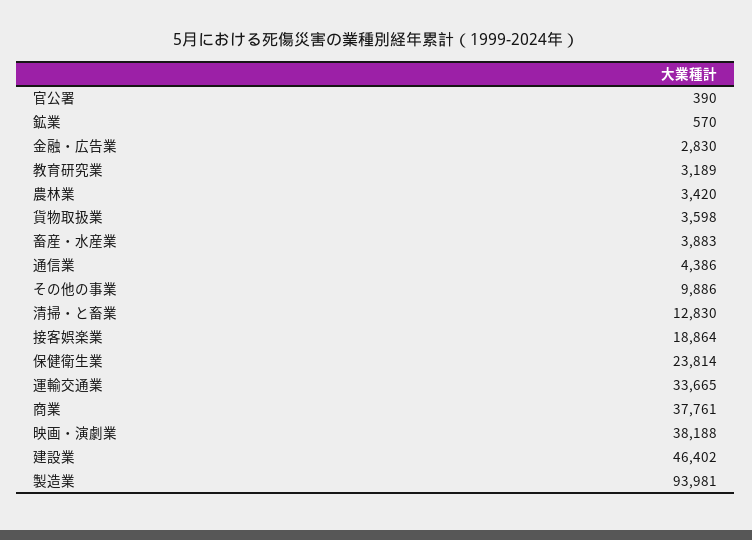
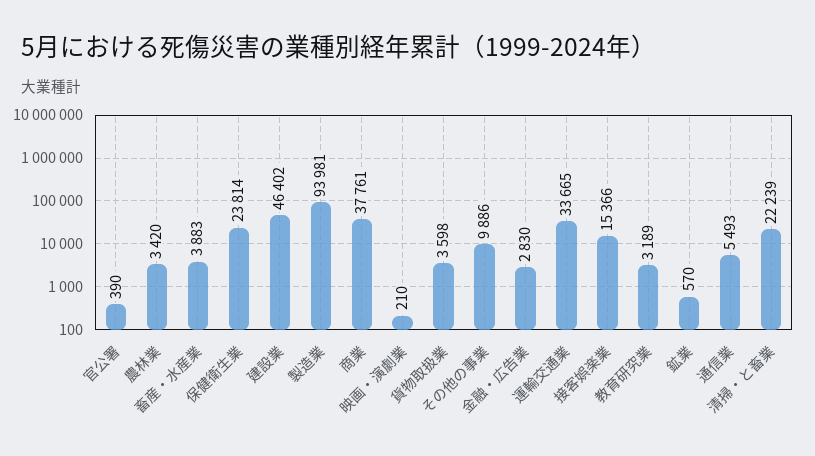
  {
    "官公署": 390,
    "鉱業": 570,
    "金融・広告業": 2830,
    "教育研究業": 3189,
    "農林業": 3420,
    "貨物取扱業": 3598,
    "畜産・水産業": 3883,
-   "通信業": 4386,
+   "通信業": 5493,
    "その他の事業": 9886,
-   "清掃・と畜業": 12830,
+   "清掃・と畜業": 22239,
-   "接客娯楽業": 18864,
+   "接客娯楽業": 15366,
    "保健衛生業": 23814,
    "運輸交通業": 33665,
    "商業": 37761,
-   "映画・演劇業": 38188,
+   "映画・演劇業": 210,
    "建設業": 46402,
    "製造業": 93981
  }

